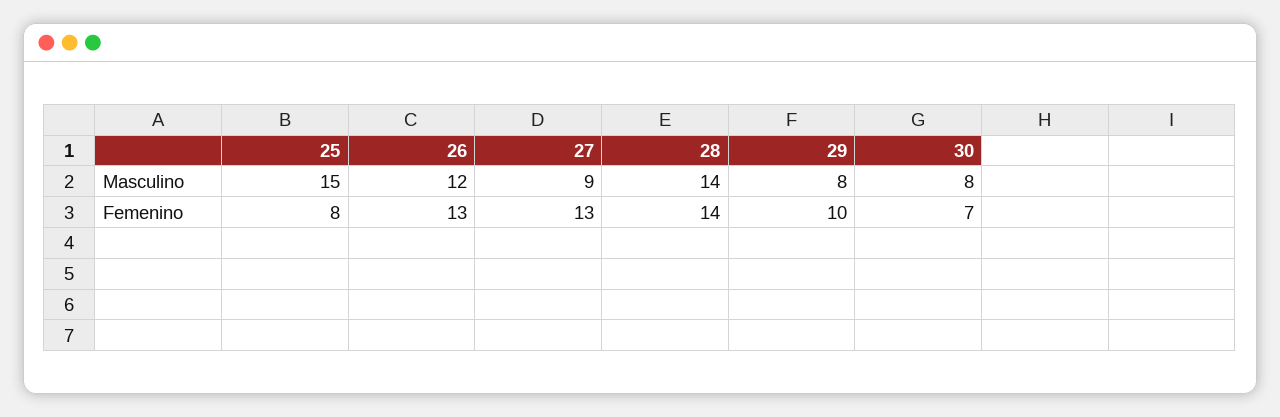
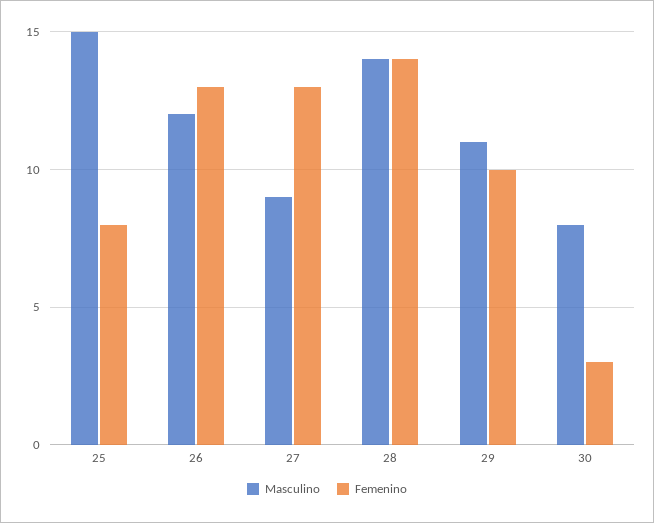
  {
    "Masculino": {
      "25": 15,
      "26": 12,
      "27": 9,
      "28": 14,
-     "29": 8,
+     "29": 11,
      "30": 8
    },
    "Femenino": {
      "25": 8,
      "26": 13,
      "27": 13,
      "28": 14,
      "29": 10,
-     "30": 7
+     "30": 3
    }
  }

